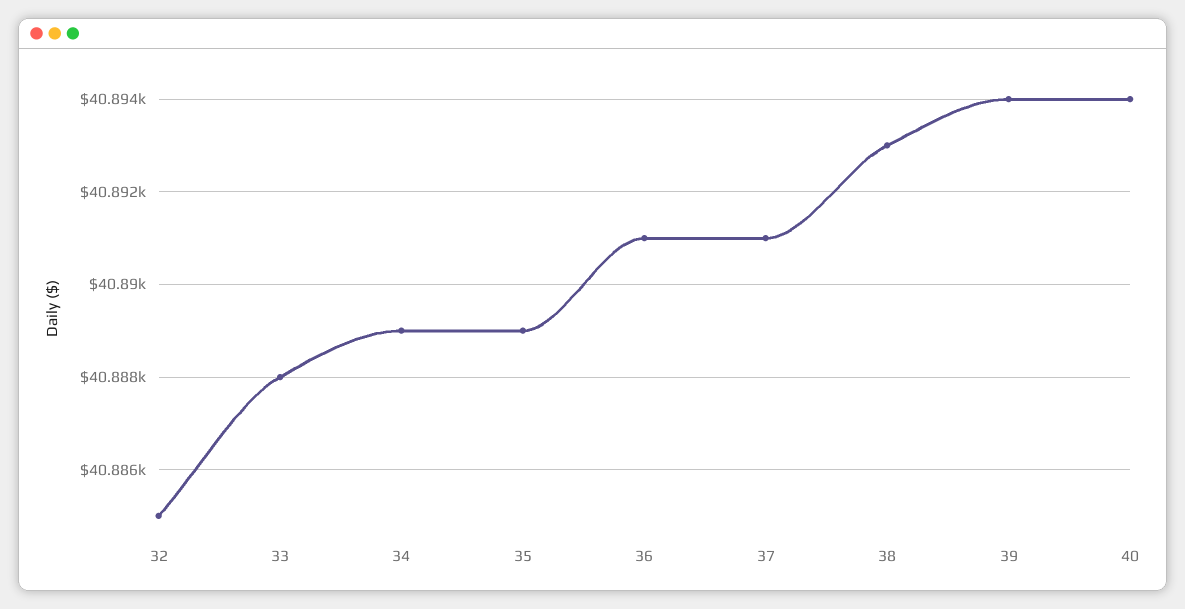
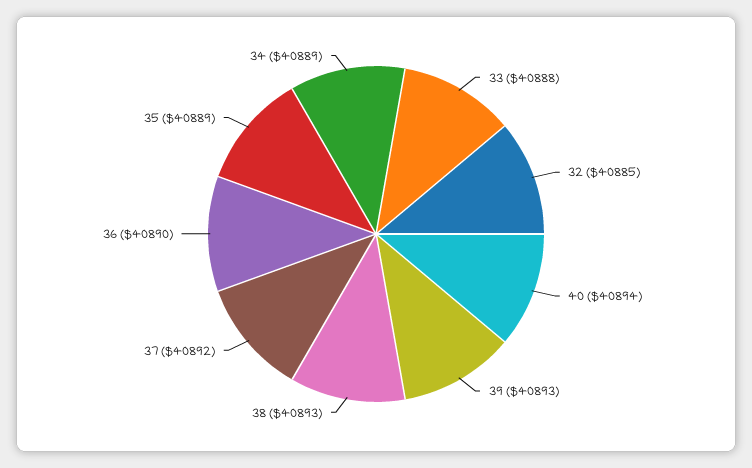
  {
    "32": 40885,
    "33": 40888,
    "34": 40889,
    "35": 40889,
-   "36": 40891,
+   "36": 40890,
-   "37": 40891,
+   "37": 40892,
    "38": 40893,
-   "39": 40894,
+   "39": 40893,
    "40": 40894
  }

